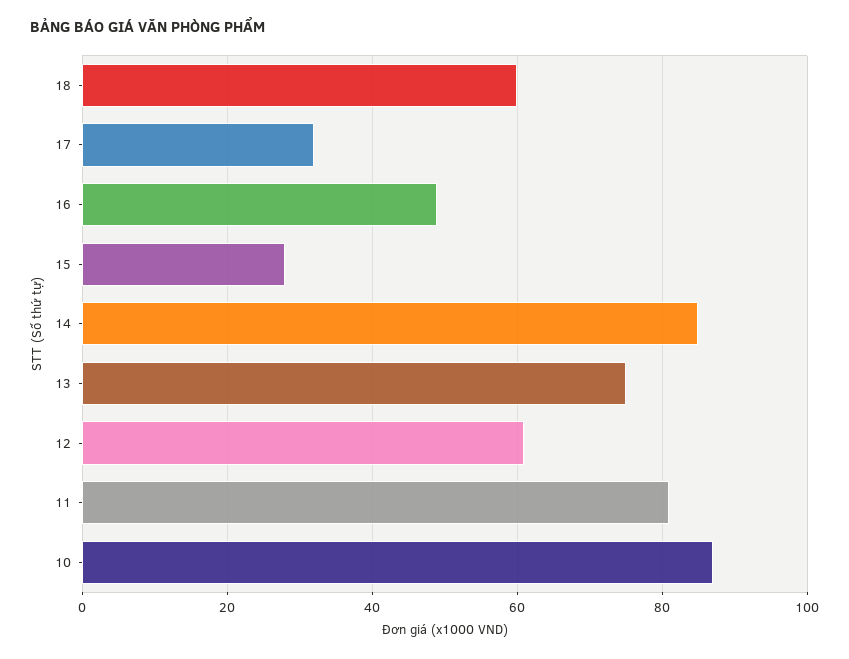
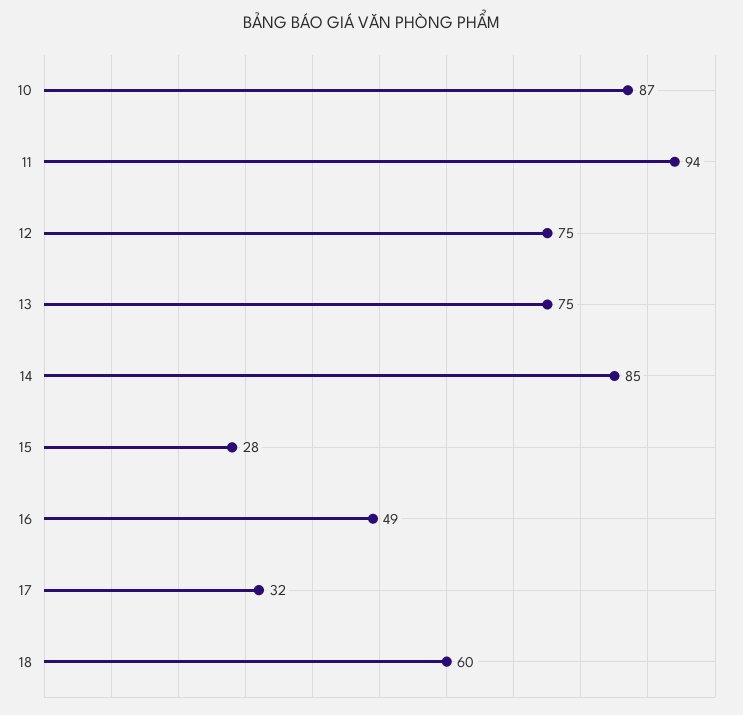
  {
    "18": 60,
    "17": 32,
    "16": 49,
    "15": 28,
    "14": 85,
    "13": 75,
-   "12": 60,
+   "12": 75,
-   "11": 80,
+   "11": 94,
    "10": 87
  }

